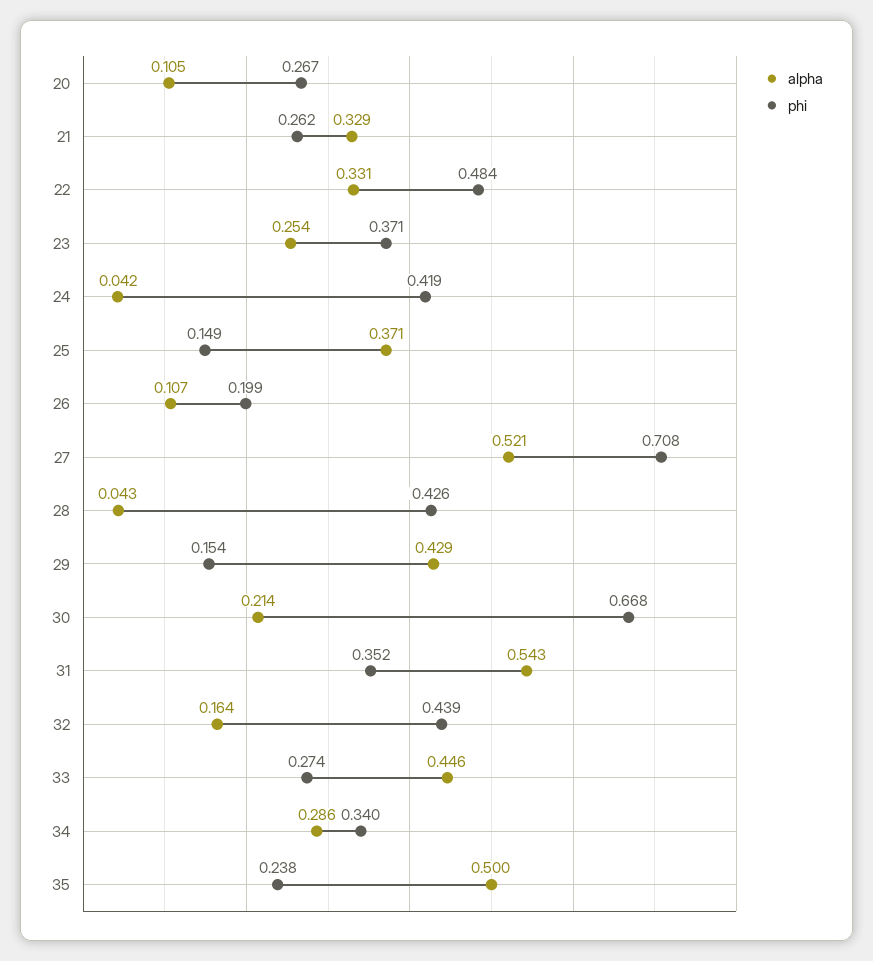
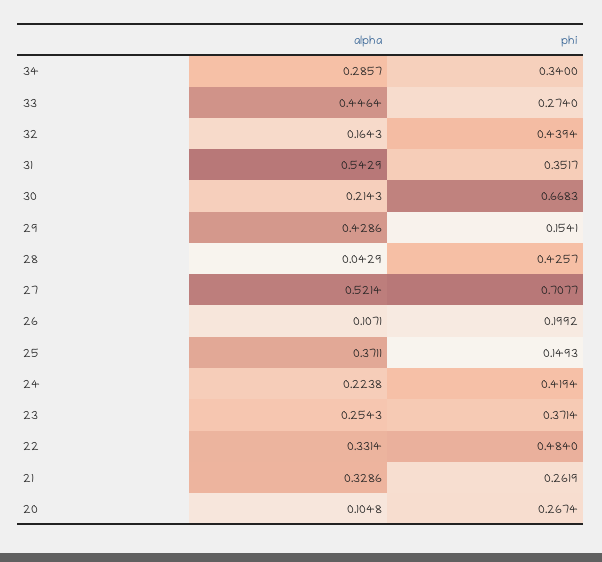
  {
    "alpha": {
      "20": 0.1048,
      "21": 0.3286,
      "22": 0.3314,
      "23": 0.2543,
-     "24": 0.042,
+     "24": 0.2238,
      "25": 0.3711,
      "26": 0.1071,
      "27": 0.5214,
      "28": 0.0429,
      "29": 0.4286,
      "30": 0.2143,
      "31": 0.5429,
      "32": 0.1643,
      "33": 0.4464,
-     "34": 0.2857,
+     "34": 0.2857
-     "35": 0.5
    },
    "phi": {
      "20": 0.2674,
      "21": 0.2619,
      "22": 0.484,
      "23": 0.3714,
      "24": 0.4194,
      "25": 0.1493,
      "26": 0.1992,
      "27": 0.7077,
      "28": 0.4257,
      "29": 0.1541,
      "30": 0.6683,
      "31": 0.3517,
      "32": 0.4394,
      "33": 0.274,
-     "34": 0.34,
+     "34": 0.34
-     "35": 0.238
    }
  }

